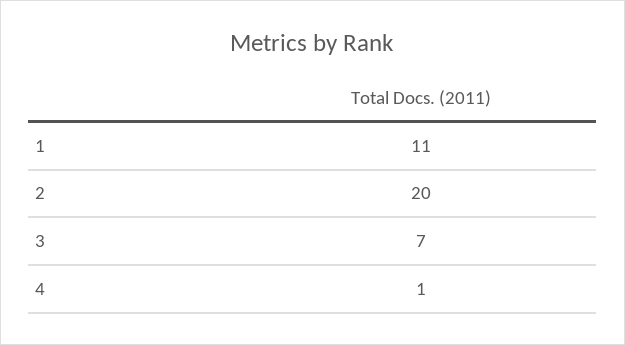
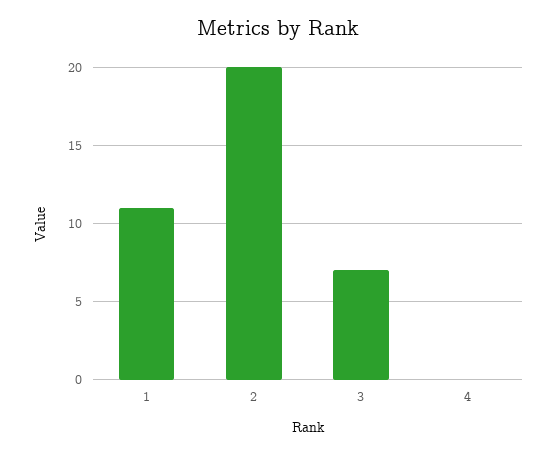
  {
    "1": 11,
    "2": 20,
    "3": 7,
-   "4": 1
+   "4": 0
  }

